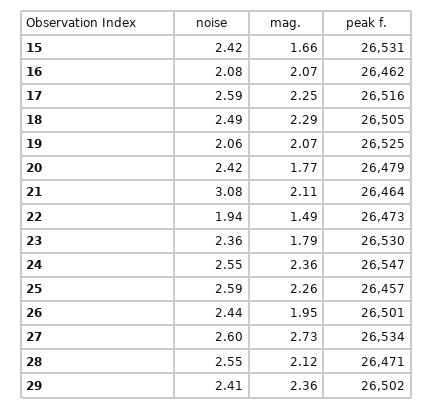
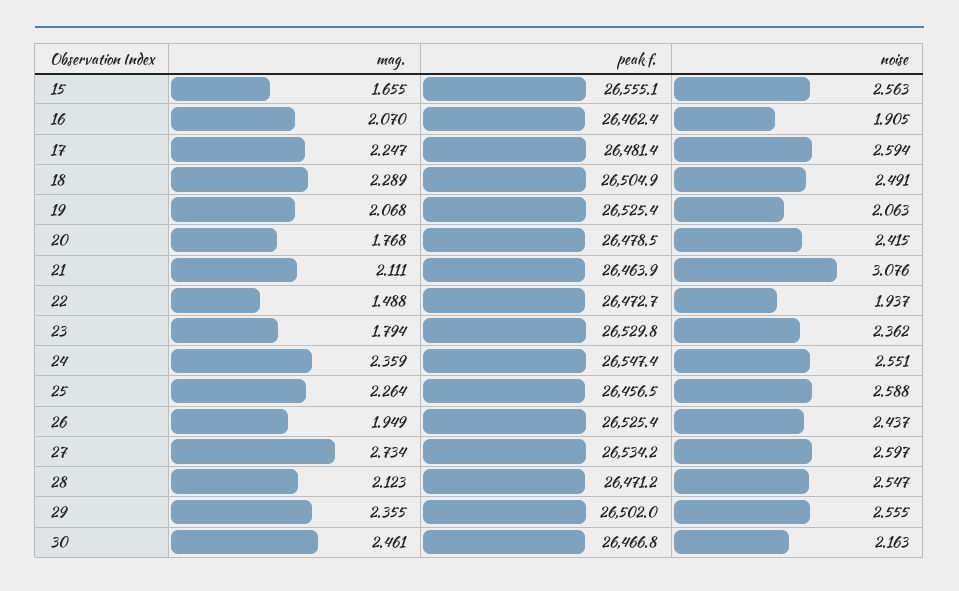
  {
    "noise": {
-     "15": 2.42,
+     "15": 2.563,
-     "16": 2.08,
+     "16": 1.905,
      "17": 2.594,
      "18": 2.491,
      "19": 2.063,
      "20": 2.415,
      "21": 3.076,
      "22": 1.937,
      "23": 2.362,
      "24": 2.551,
      "25": 2.588,
      "26": 2.437,
      "27": 2.597,
      "28": 2.547,
-     "29": 2.41
+     "29": 2.555,
+     "30": 2.163
    },
    "mag.": {
      "15": 1.655,
      "16": 2.07,
      "17": 2.247,
      "18": 2.289,
      "19": 2.068,
      "20": 1.768,
      "21": 2.111,
      "22": 1.488,
      "23": 1.794,
      "24": 2.359,
      "25": 2.264,
      "26": 1.949,
      "27": 2.734,
      "28": 2.123,
-     "29": 2.355
+     "29": 2.355,
+     "30": 2.461
    },
    "peak f.": {
-     "15": 26531,
+     "15": 26555.1,
      "16": 26462.4,
-     "17": 26516,
+     "17": 26481.4,
      "18": 26504.9,
      "19": 26525.4,
      "20": 26478.5,
      "21": 26463.9,
      "22": 26472.7,
      "23": 26529.8,
      "24": 26547.4,
      "25": 26456.5,
-     "26": 26501,
+     "26": 26525.4,
      "27": 26534.2,
      "28": 26471.2,
-     "29": 26502
+     "29": 26502,
+     "30": 26466.8
    }
  }

